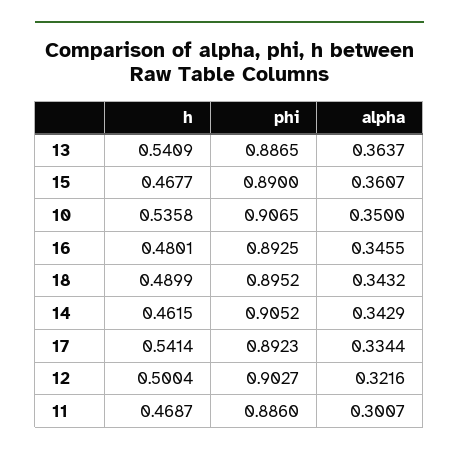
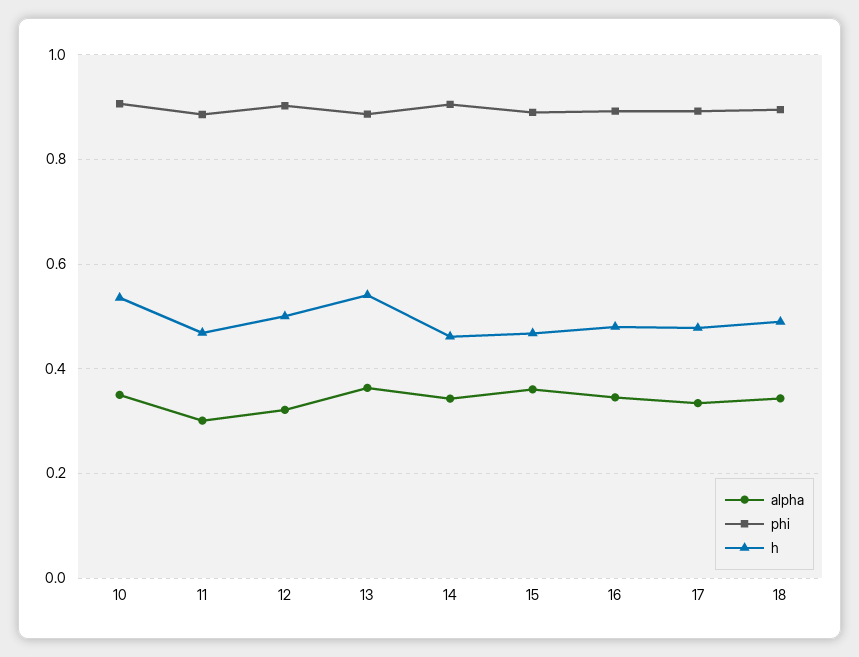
  {
    "h": {
      "13": 0.5409,
      "15": 0.4677,
      "10": 0.5358,
      "16": 0.4801,
      "18": 0.4899,
      "14": 0.4615,
-     "17": 0.5414,
+     "17": 0.48,
      "12": 0.5004,
      "11": 0.4687
    },
    "phi": {
      "13": 0.8865,
      "15": 0.89,
      "10": 0.9065,
      "16": 0.8925,
      "18": 0.8952,
      "14": 0.9052,
      "17": 0.8923,
      "12": 0.9027,
      "11": 0.886
    },
    "alpha": {
      "13": 0.3637,
      "15": 0.3607,
      "10": 0.35,
      "16": 0.3455,
      "18": 0.3432,
      "14": 0.3429,
      "17": 0.3344,
      "12": 0.3216,
      "11": 0.3007
    }
  }

